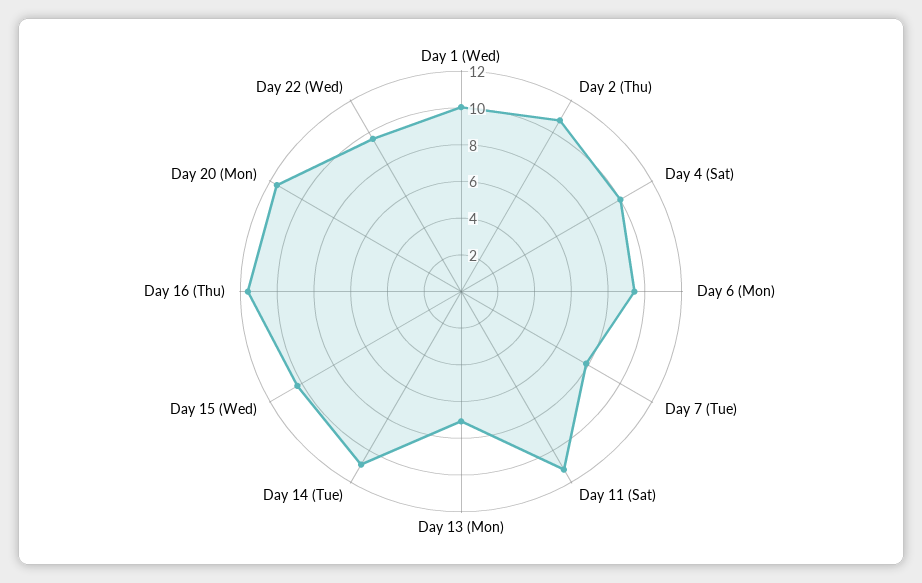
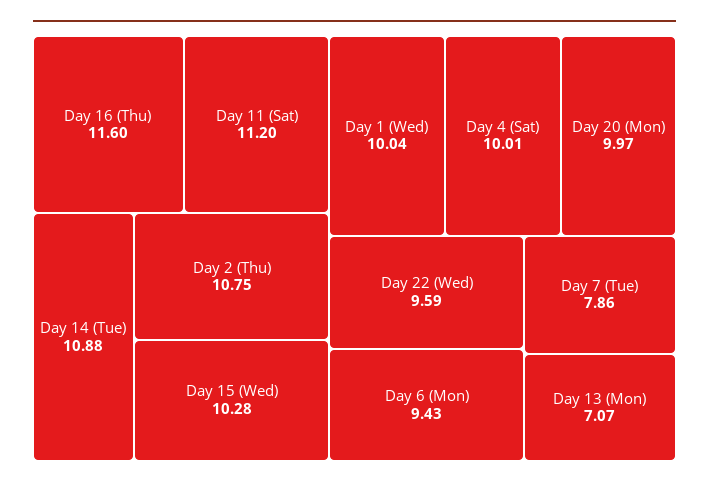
  {
    "Day 1 (Wed)": 10.04,
    "Day 2 (Thu)": 10.75,
    "Day 4 (Sat)": 10.01,
    "Day 6 (Mon)": 9.43,
    "Day 7 (Tue)": 7.86,
    "Day 11 (Sat)": 11.2,
    "Day 13 (Mon)": 7.07,
    "Day 14 (Tue)": 10.88,
    "Day 15 (Wed)": 10.28,
    "Day 16 (Thu)": 11.6,
-   "Day 20 (Mon)": 11.5,
+   "Day 20 (Mon)": 9.97,
    "Day 22 (Wed)": 9.59
  }

